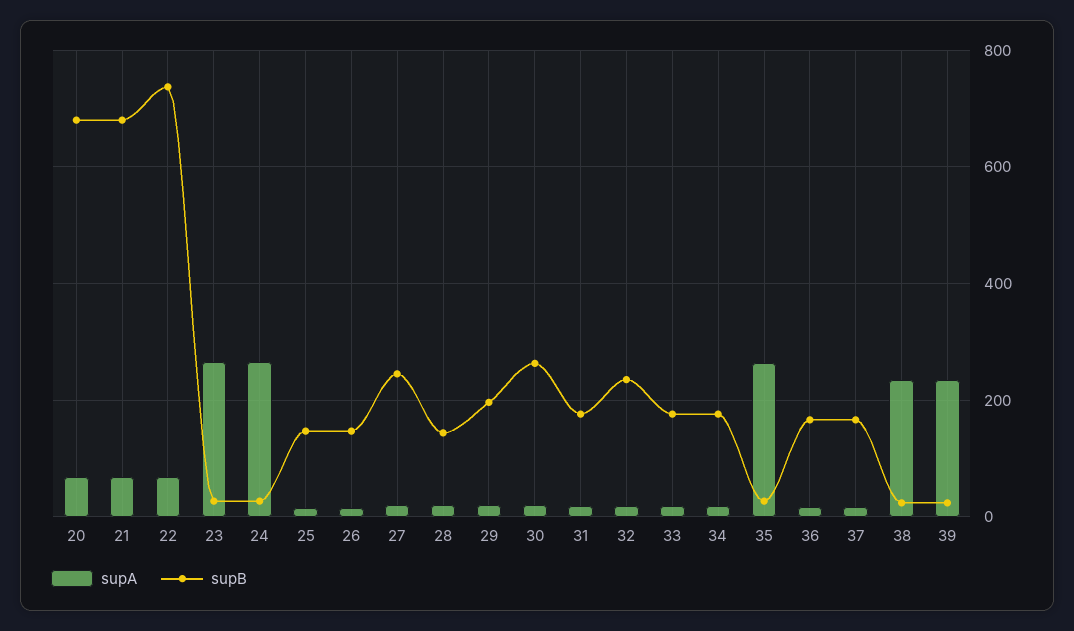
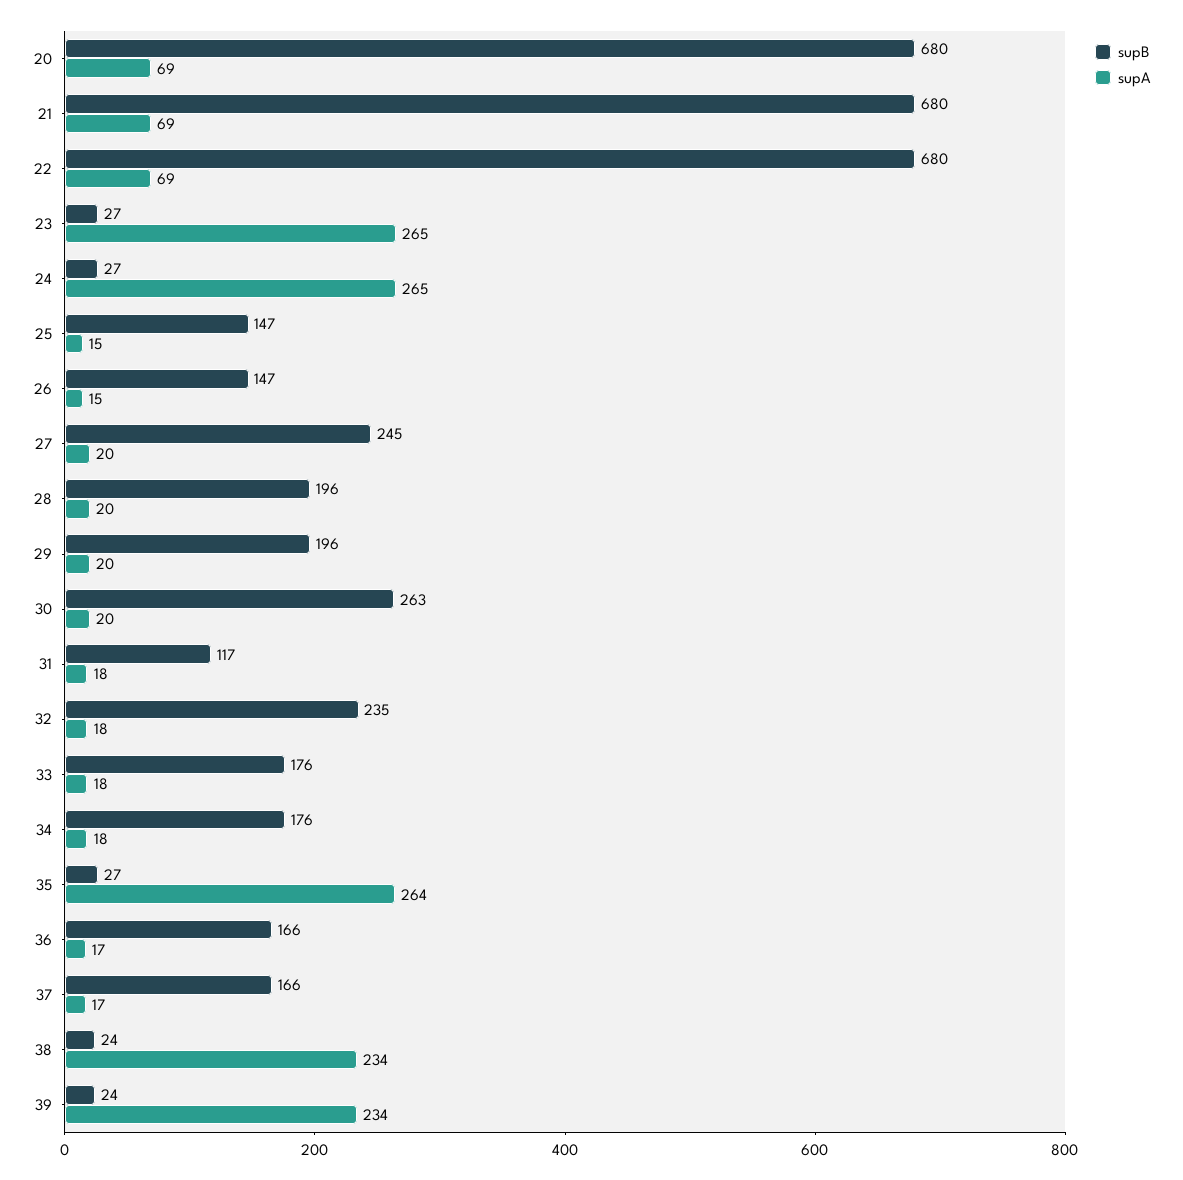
  {
    "supA": {
      "20": 69,
      "21": 69,
      "22": 69,
      "23": 265,
      "24": 265,
      "25": 15,
      "26": 15,
      "27": 20,
      "28": 20,
      "29": 20,
      "30": 20,
      "31": 18,
      "32": 18,
      "33": 18,
      "34": 18,
      "35": 264,
      "36": 17,
      "37": 17,
      "38": 234,
      "39": 234
    },
    "supB": {
      "20": 680,
      "21": 680,
-     "22": 740,
+     "22": 680,
      "23": 27,
      "24": 27,
      "25": 147,
      "26": 147,
      "27": 245,
-     "28": 140,
+     "28": 196,
      "29": 196,
      "30": 263,
-     "31": 180,
+     "31": 117,
      "32": 235,
      "33": 176,
      "34": 176,
      "35": 27,
      "36": 166,
      "37": 166,
      "38": 24,
      "39": 24
    }
  }

